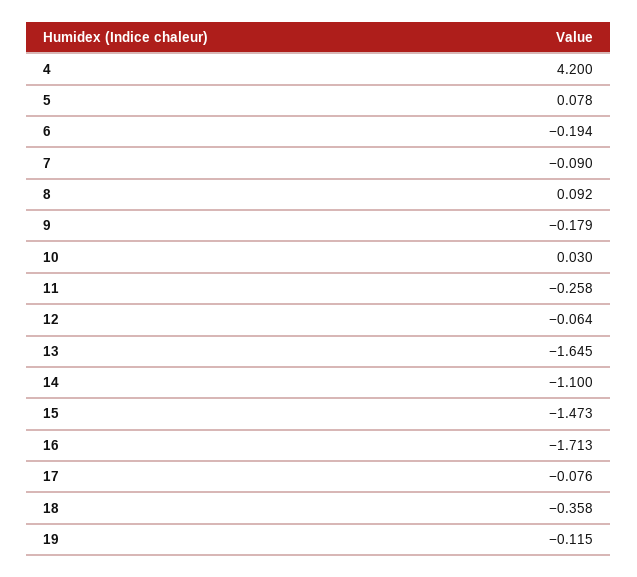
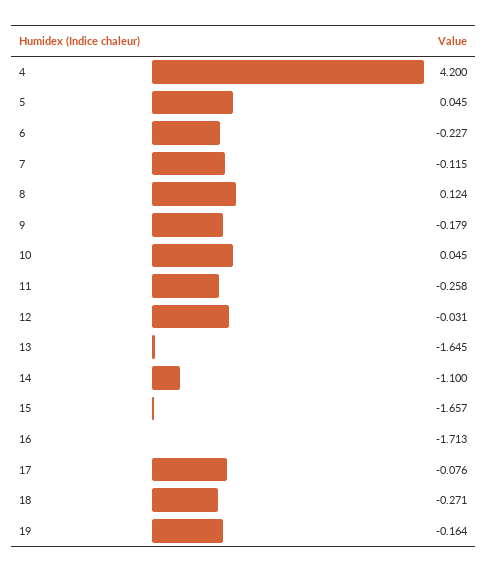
  {
    "4": 4.2,
-   "5": 0.078,
+   "5": 0.045,
-   "6": -0.194,
+   "6": -0.227,
-   "7": -0.09,
+   "7": -0.115,
-   "8": 0.092,
+   "8": 0.124,
    "9": -0.179,
-   "10": 0.03,
+   "10": 0.045,
    "11": -0.258,
-   "12": -0.064,
+   "12": -0.031,
    "13": -1.645,
    "14": -1.1,
-   "15": -1.473,
+   "15": -1.657,
    "16": -1.713,
    "17": -0.076,
-   "18": -0.358,
+   "18": -0.271,
-   "19": -0.115
+   "19": -0.164
  }

